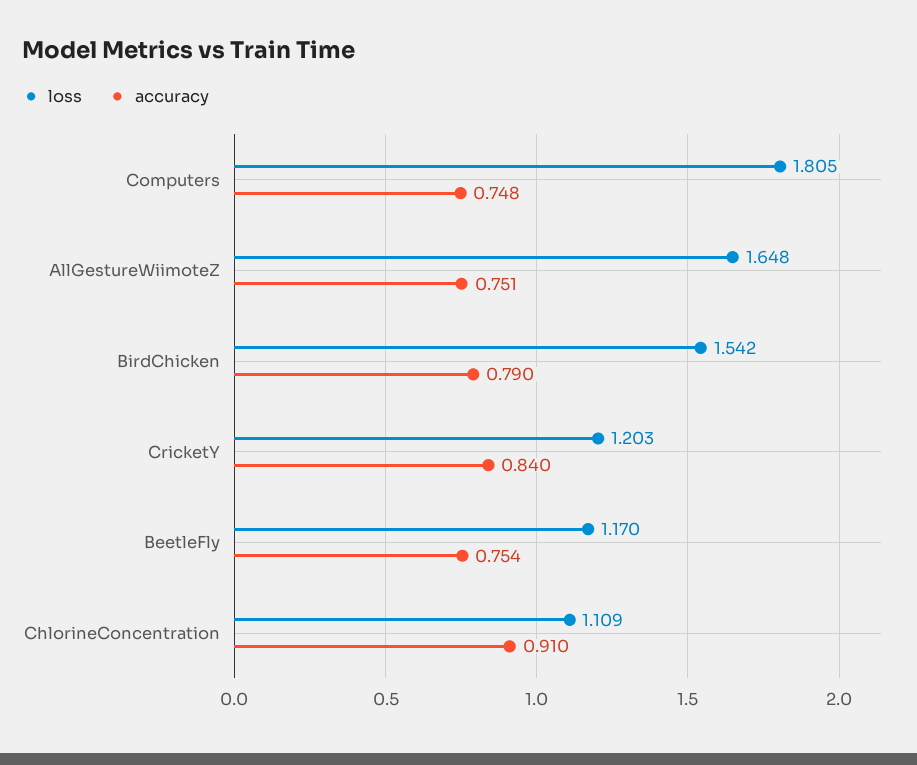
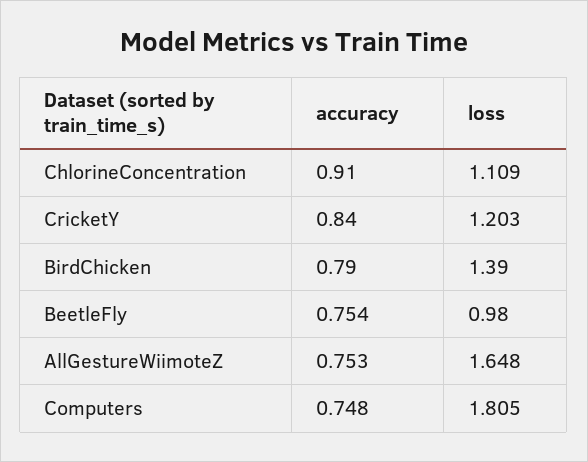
  {
    "loss": {
      "Computers": 1.805,
      "AllGestureWiimoteZ": 1.648,
-     "BirdChicken": 1.542,
+     "BirdChicken": 1.39,
      "CricketY": 1.203,
-     "BeetleFly": 1.17,
+     "BeetleFly": 0.98,
      "ChlorineConcentration": 1.109
    },
    "accuracy": {
      "Computers": 0.748,
-     "AllGestureWiimoteZ": 0.751,
+     "AllGestureWiimoteZ": 0.753,
      "BirdChicken": 0.79,
      "CricketY": 0.84,
      "BeetleFly": 0.754,
      "ChlorineConcentration": 0.91
    }
  }

